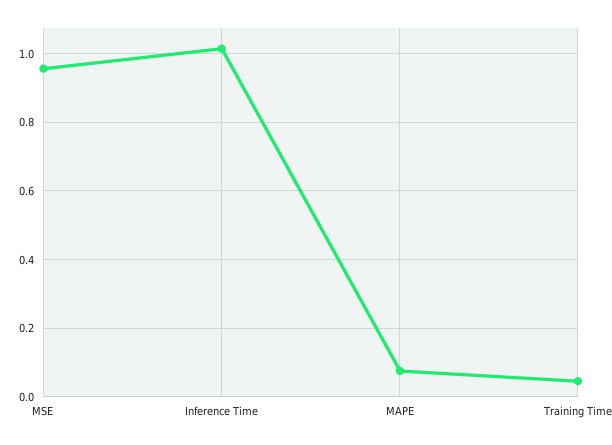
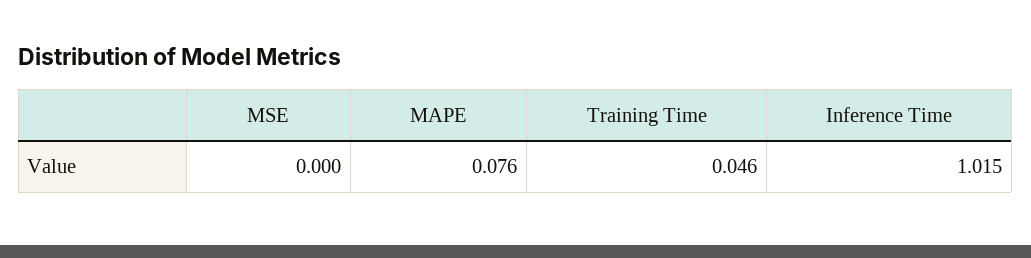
  {
-   "MSE": 0.96,
+   "MSE": 0,
    "Inference Time": 1.015,
    "MAPE": 0.076,
    "Training Time": 0.046
  }

